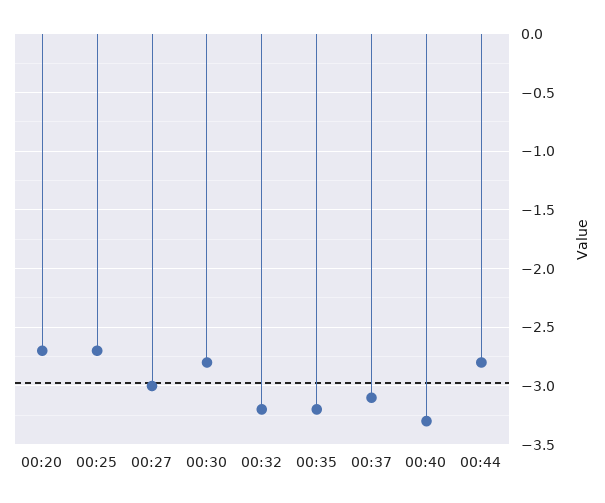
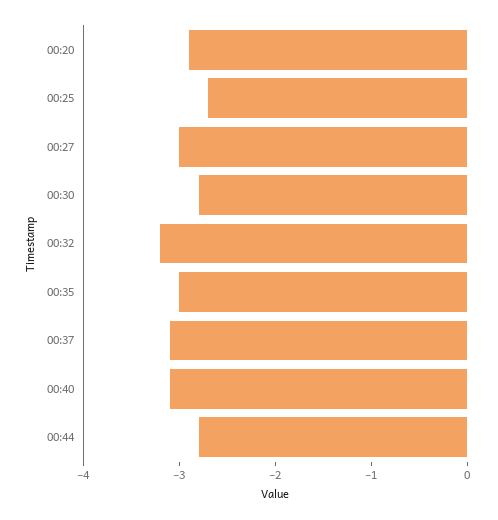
  {
-   "00:20": -2.7,
+   "00:20": -2.9,
    "00:25": -2.7,
    "00:27": -3,
    "00:30": -2.8,
    "00:32": -3.2,
-   "00:35": -3.2,
+   "00:35": -3,
    "00:37": -3.1,
-   "00:40": -3.3,
+   "00:40": -3.1,
    "00:44": -2.8
  }

